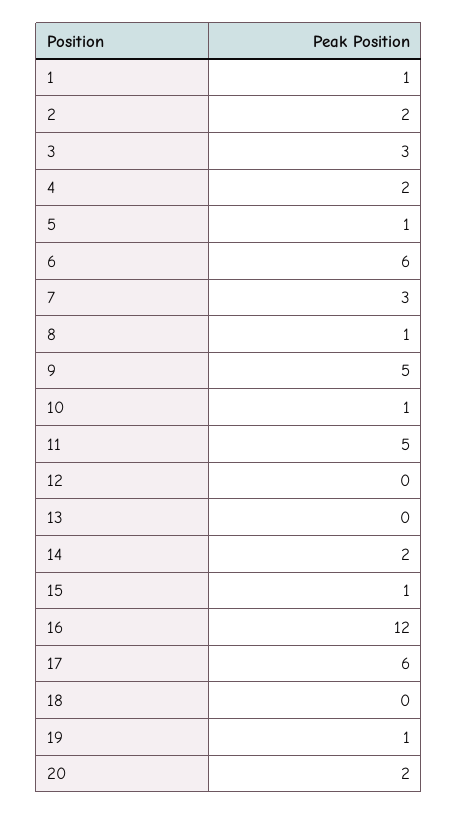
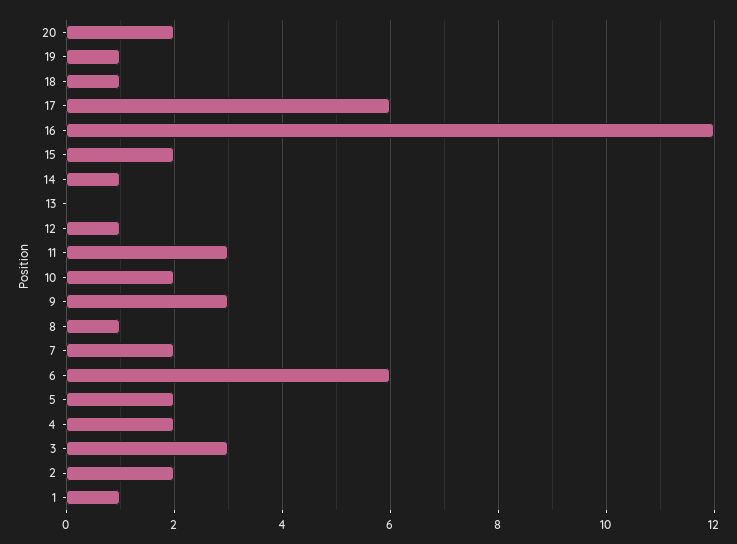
  {
    "1": 1,
    "2": 2,
    "3": 3,
    "4": 2,
-   "5": 1,
+   "5": 2,
    "6": 6,
-   "7": 3,
+   "7": 2,
    "8": 1,
-   "9": 5,
+   "9": 3,
-   "10": 1,
+   "10": 2,
-   "11": 5,
+   "11": 3,
-   "12": 0,
+   "12": 1,
    "13": 0,
-   "14": 2,
+   "14": 1,
-   "15": 1,
+   "15": 2,
    "16": 12,
    "17": 6,
-   "18": 0,
+   "18": 1,
    "19": 1,
    "20": 2
  }

